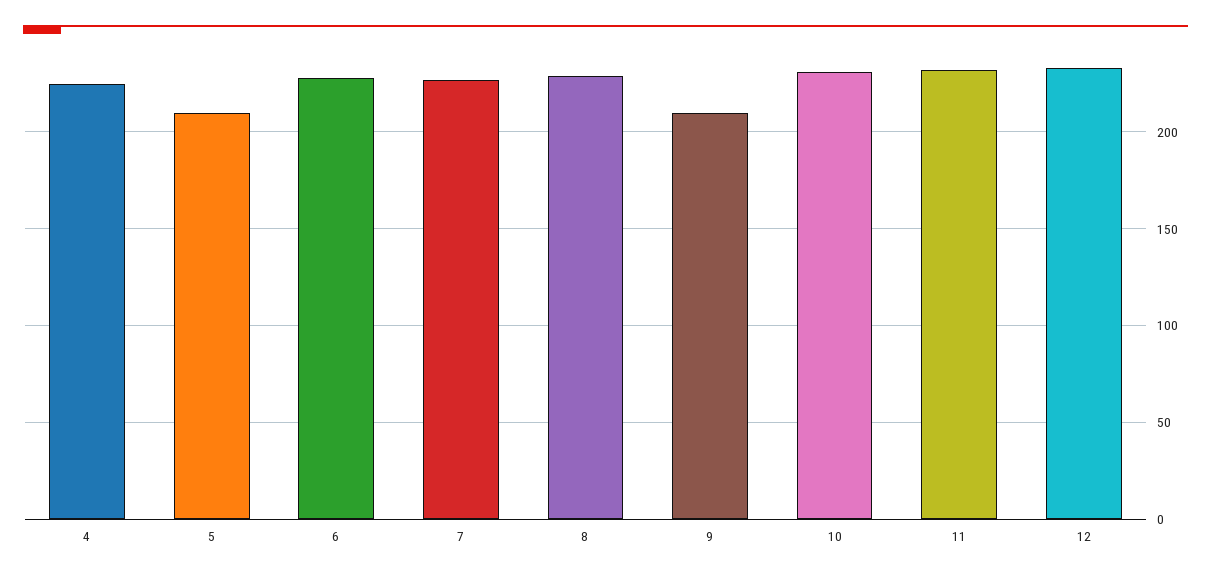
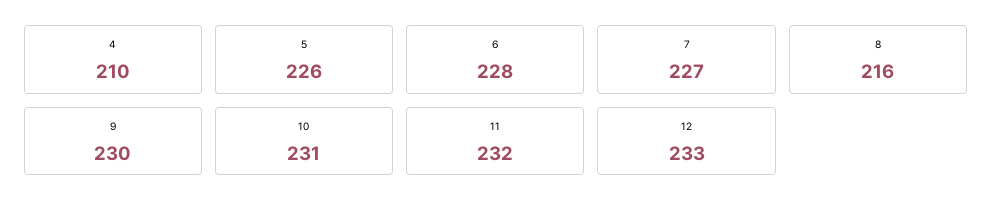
  {
-   "4": 225,
+   "4": 210,
-   "5": 210,
+   "5": 226,
    "6": 228,
    "7": 227,
-   "8": 230,
+   "8": 216,
-   "9": 210,
+   "9": 230,
    "10": 231,
    "11": 232,
    "12": 233
  }

